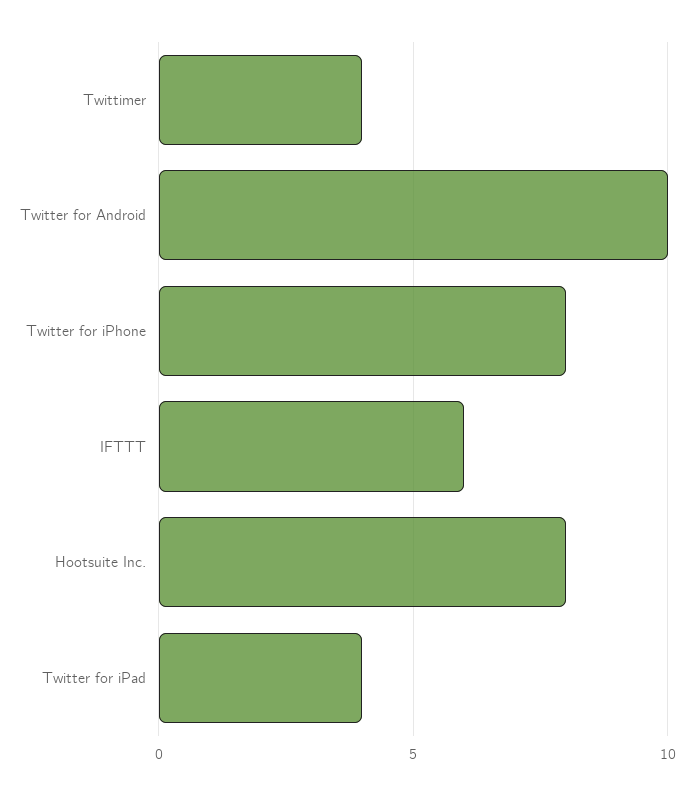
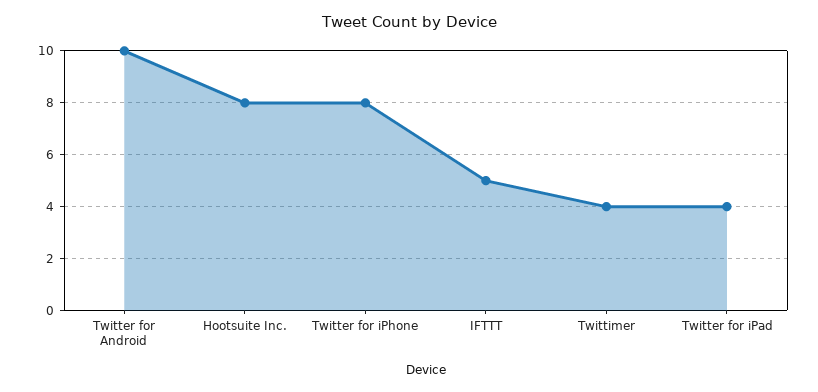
  {
    "Twittimer": 4,
    "Twitter for Android": 10,
    "Twitter for iPhone": 8,
-   "IFTTT": 6,
+   "IFTTT": 5,
    "Hootsuite Inc.": 8,
    "Twitter for iPad": 4
  }

